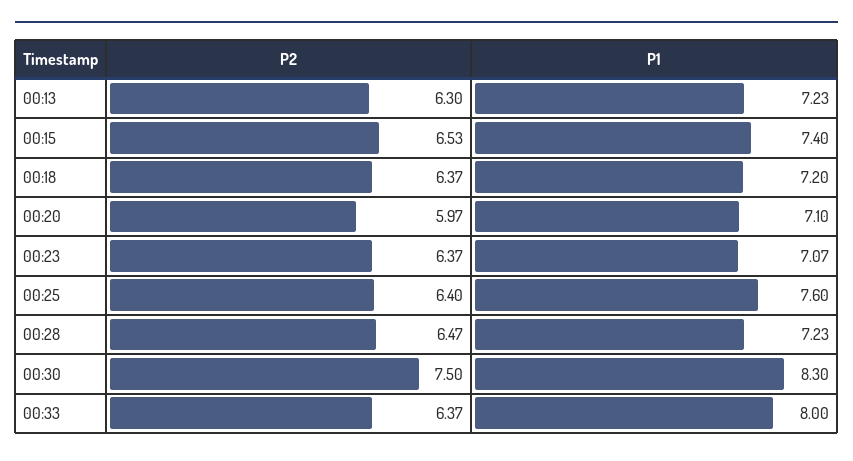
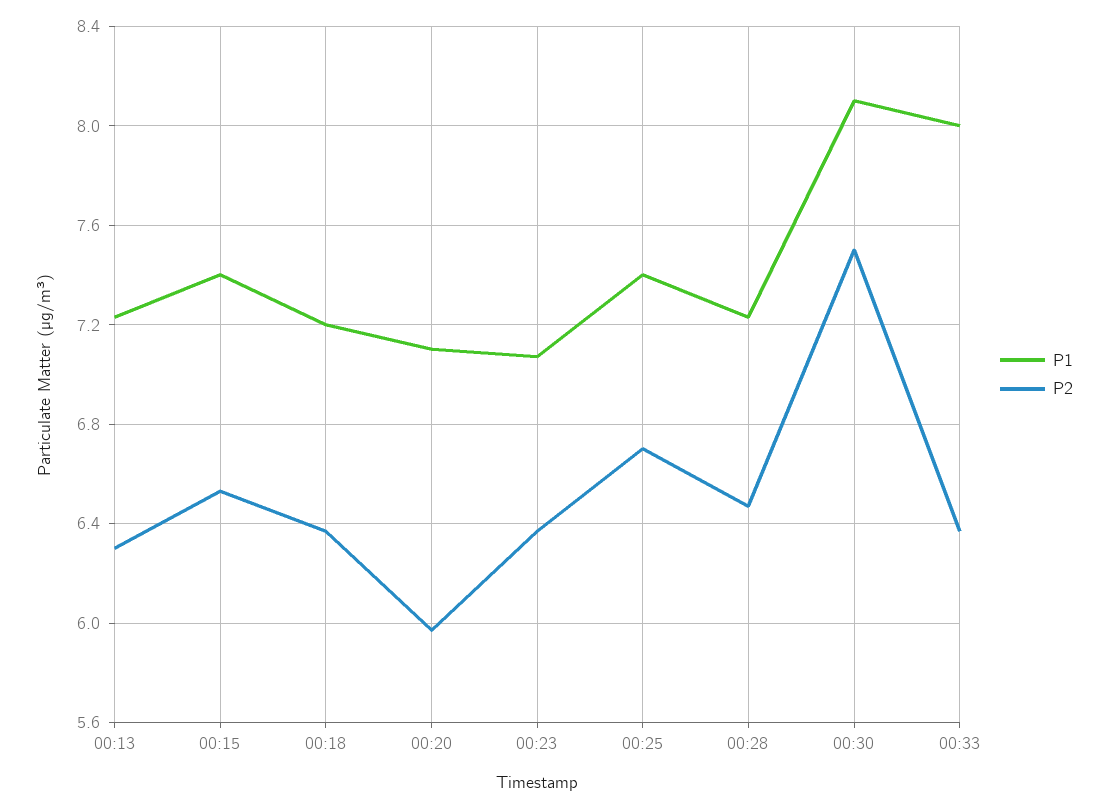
  {
    "P2": {
      "00:13": 6.3,
      "00:15": 6.53,
      "00:18": 6.37,
      "00:20": 5.97,
      "00:23": 6.37,
-     "00:25": 6.4,
+     "00:25": 6.7,
      "00:28": 6.47,
      "00:30": 7.5,
      "00:33": 6.37
    },
    "P1": {
      "00:13": 7.23,
      "00:15": 7.4,
      "00:18": 7.2,
      "00:20": 7.1,
      "00:23": 7.07,
-     "00:25": 7.6,
+     "00:25": 7.4,
      "00:28": 7.23,
-     "00:30": 8.3,
+     "00:30": 8.1,
      "00:33": 8
    }
  }

